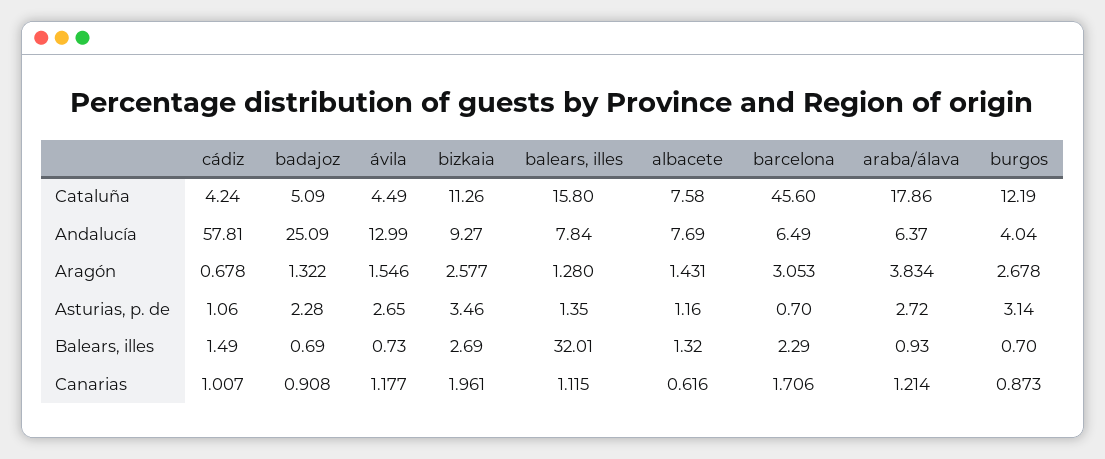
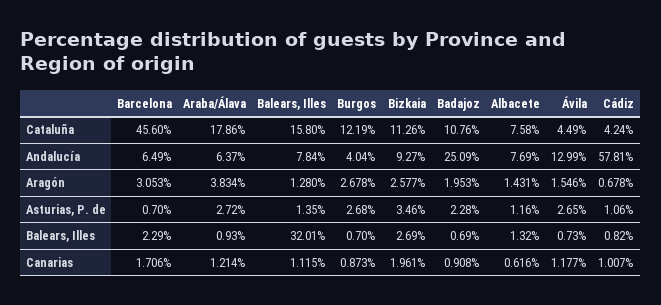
  {
    "cádiz": {
      "Cataluña": 4.24,
      "Andalucía": 57.81,
      "Aragón": 0.678,
      "Asturias, p. de": 1.06,
-     "Balears, illes": 1.49,
+     "Balears, illes": 0.82,
      "Canarias": 1.007
    },
    "badajoz": {
-     "Cataluña": 5.09,
+     "Cataluña": 10.76,
      "Andalucía": 25.09,
-     "Aragón": 1.322,
+     "Aragón": 1.953,
      "Asturias, p. de": 2.28,
      "Balears, illes": 0.69,
      "Canarias": 0.908
    },
    "ávila": {
      "Cataluña": 4.49,
      "Andalucía": 12.99,
      "Aragón": 1.546,
      "Asturias, p. de": 2.65,
      "Balears, illes": 0.73,
      "Canarias": 1.177
    },
    "bizkaia": {
      "Cataluña": 11.26,
      "Andalucía": 9.27,
      "Aragón": 2.577,
      "Asturias, p. de": 3.46,
      "Balears, illes": 2.69,
      "Canarias": 1.961
    },
    "balears, illes": {
      "Cataluña": 15.8,
      "Andalucía": 7.84,
      "Aragón": 1.28,
      "Asturias, p. de": 1.35,
      "Balears, illes": 32.01,
      "Canarias": 1.115
    },
    "albacete": {
      "Cataluña": 7.58,
      "Andalucía": 7.69,
      "Aragón": 1.431,
      "Asturias, p. de": 1.16,
      "Balears, illes": 1.32,
      "Canarias": 0.616
    },
    "barcelona": {
      "Cataluña": 45.6,
      "Andalucía": 6.49,
      "Aragón": 3.053,
      "Asturias, p. de": 0.7,
      "Balears, illes": 2.29,
      "Canarias": 1.706
    },
    "araba/álava": {
      "Cataluña": 17.86,
      "Andalucía": 6.37,
      "Aragón": 3.834,
      "Asturias, p. de": 2.72,
      "Balears, illes": 0.93,
      "Canarias": 1.214
    },
    "burgos": {
      "Cataluña": 12.19,
      "Andalucía": 4.04,
      "Aragón": 2.678,
-     "Asturias, p. de": 3.14,
+     "Asturias, p. de": 2.68,
      "Balears, illes": 0.7,
      "Canarias": 0.873
    }
  }

